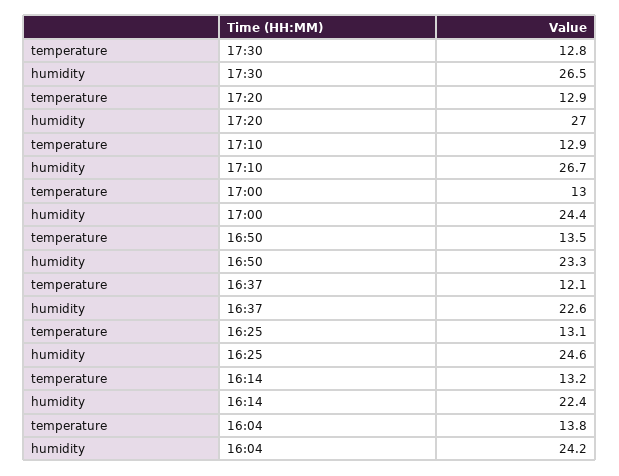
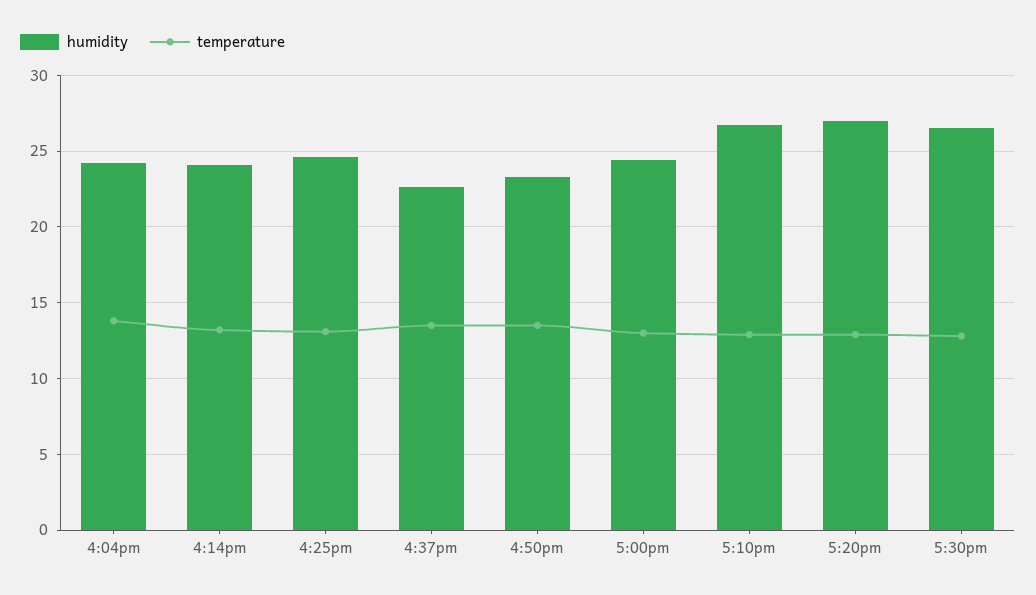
  {
    "temperature": {
      "17:30": 12.8,
      "17:20": 12.9,
      "17:10": 12.9,
      "17:00": 13,
      "16:50": 13.5,
-     "16:37": 12.1,
+     "16:37": 13.5,
      "16:25": 13.1,
      "16:14": 13.2,
      "16:04": 13.8
    },
    "humidity": {
      "17:30": 26.5,
      "17:20": 27,
      "17:10": 26.7,
      "17:00": 24.4,
      "16:50": 23.3,
      "16:37": 22.6,
      "16:25": 24.6,
-     "16:14": 22.4,
+     "16:14": 24,
      "16:04": 24.2
    }
  }

